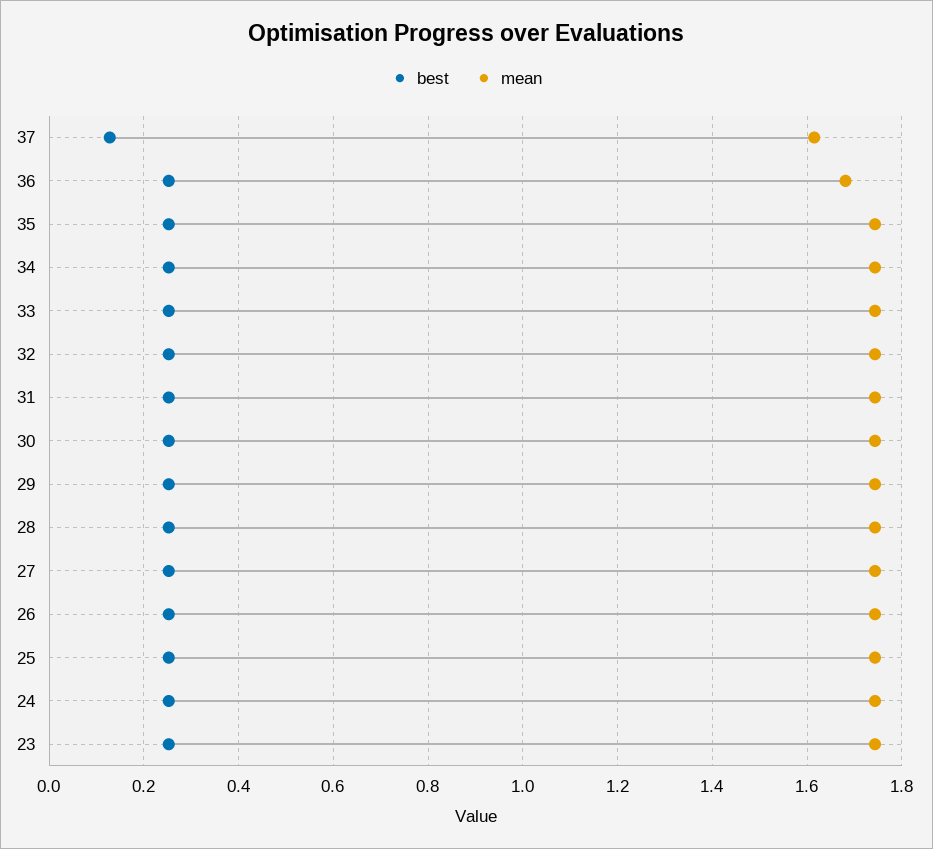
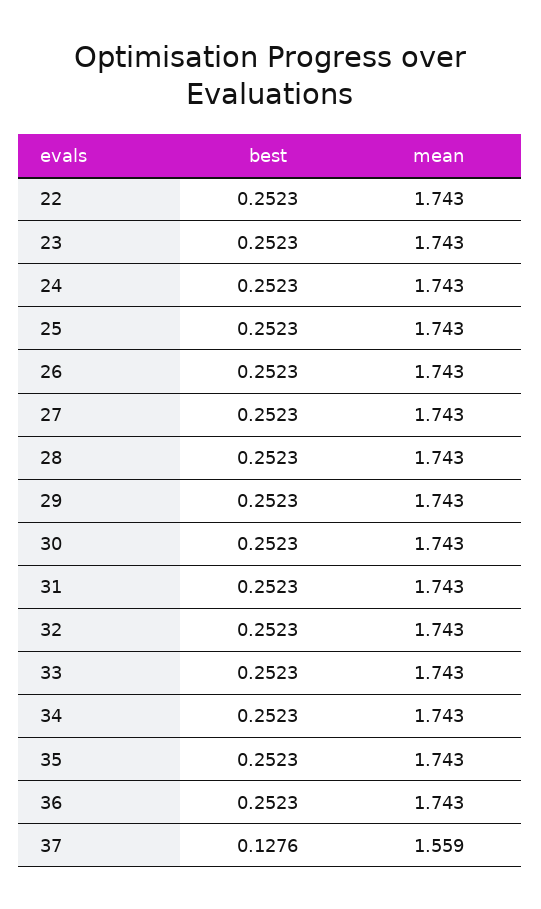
  {
    "best": {
      "37": 0.1276,
      "36": 0.2523,
      "35": 0.2523,
      "34": 0.2523,
      "33": 0.2523,
      "32": 0.2523,
      "31": 0.2523,
      "30": 0.2523,
      "29": 0.2523,
      "28": 0.2523,
      "27": 0.2523,
      "26": 0.2523,
      "25": 0.2523,
      "24": 0.2523,
-     "23": 0.2523
+     "23": 0.2523,
+     "22": 0.2523
    },
    "mean": {
-     "37": 1.62,
+     "37": 1.559,
-     "36": 1.68,
+     "36": 1.743,
      "35": 1.743,
      "34": 1.743,
      "33": 1.743,
      "32": 1.743,
      "31": 1.743,
      "30": 1.743,
      "29": 1.743,
      "28": 1.743,
      "27": 1.743,
      "26": 1.743,
      "25": 1.743,
      "24": 1.743,
-     "23": 1.743
+     "23": 1.743,
+     "22": 1.743
    }
  }

